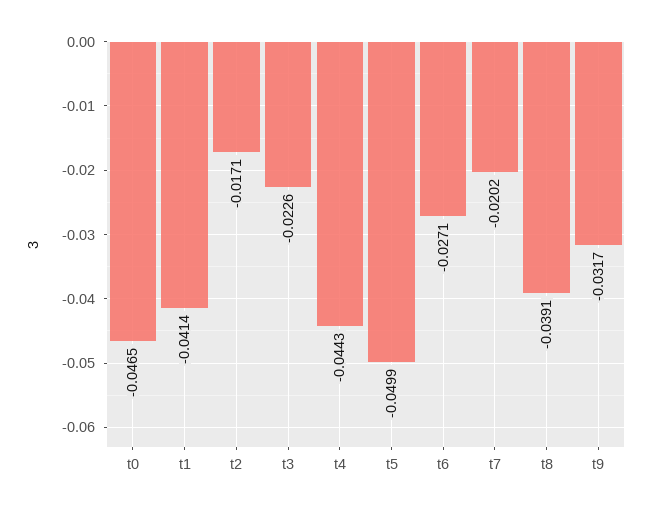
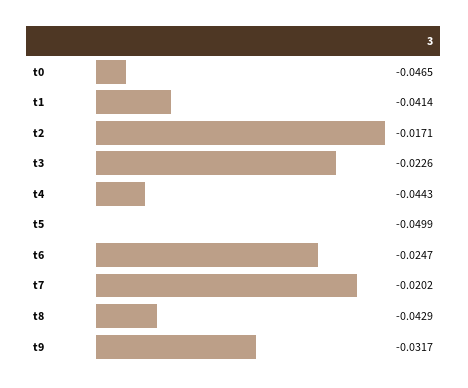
  {
    "t0": -0.0465,
    "t1": -0.0414,
    "t2": -0.0171,
    "t3": -0.0226,
    "t4": -0.0443,
    "t5": -0.0499,
-   "t6": -0.0271,
+   "t6": -0.0247,
    "t7": -0.0202,
-   "t8": -0.0391,
+   "t8": -0.0429,
    "t9": -0.0317
  }

